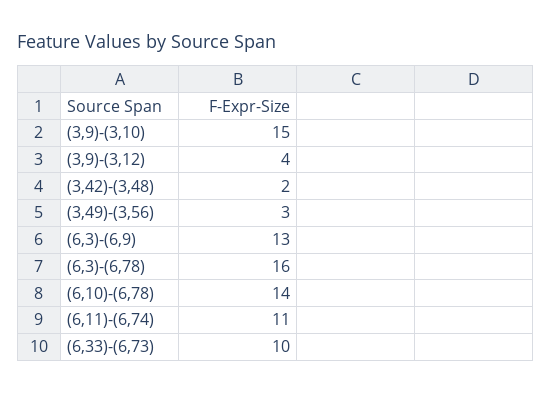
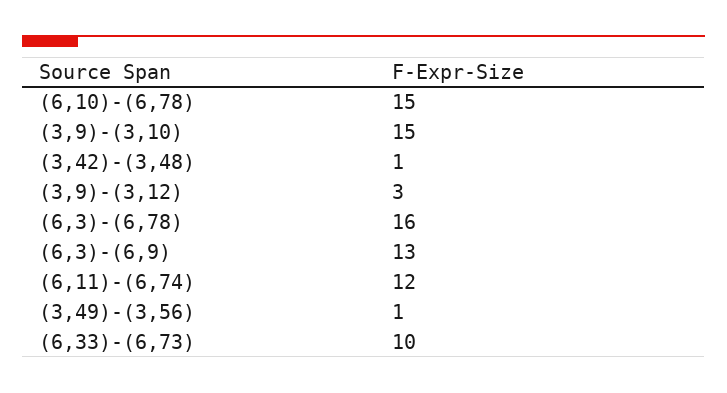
  {
    "(3,9)-(3,10)": 15,
-   "(3,9)-(3,12)": 4,
+   "(3,9)-(3,12)": 3,
-   "(3,42)-(3,48)": 2,
+   "(3,42)-(3,48)": 1,
-   "(3,49)-(3,56)": 3,
+   "(3,49)-(3,56)": 1,
    "(6,3)-(6,9)": 13,
    "(6,3)-(6,78)": 16,
-   "(6,10)-(6,78)": 14,
+   "(6,10)-(6,78)": 15,
-   "(6,11)-(6,74)": 11,
+   "(6,11)-(6,74)": 12,
    "(6,33)-(6,73)": 10
  }

